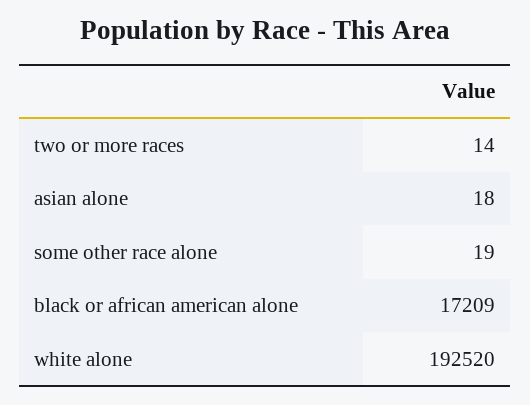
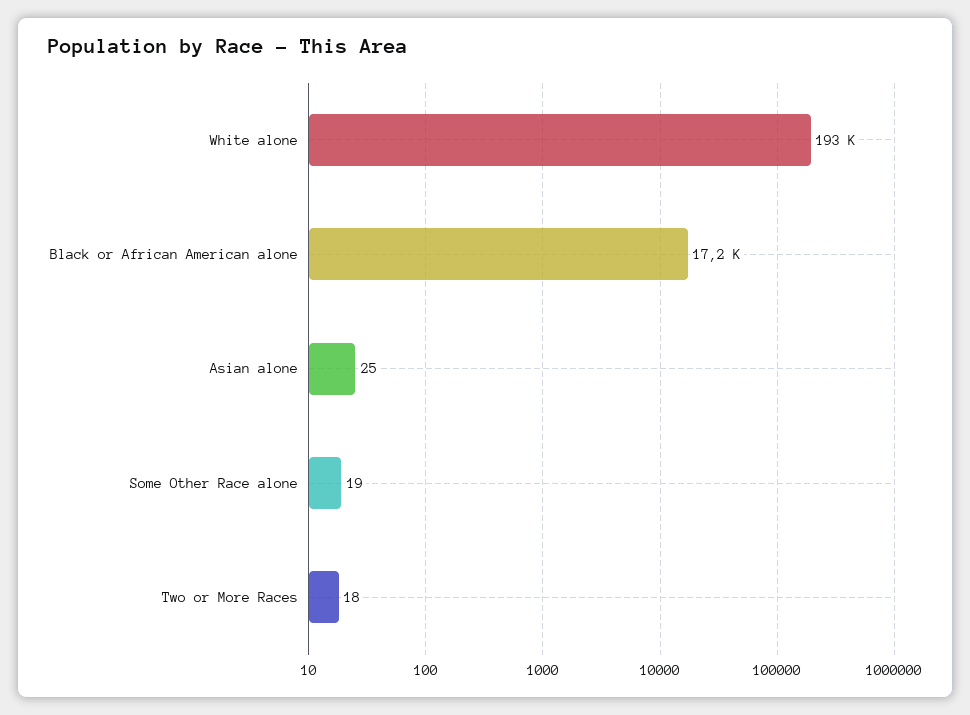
  {
-   "two or more races": 14,
+   "two or more races": 18,
-   "asian alone": 18,
+   "asian alone": 25,
    "some other race alone": 19,
    "black or african american alone": 17209,
    "white alone": 192520
  }

